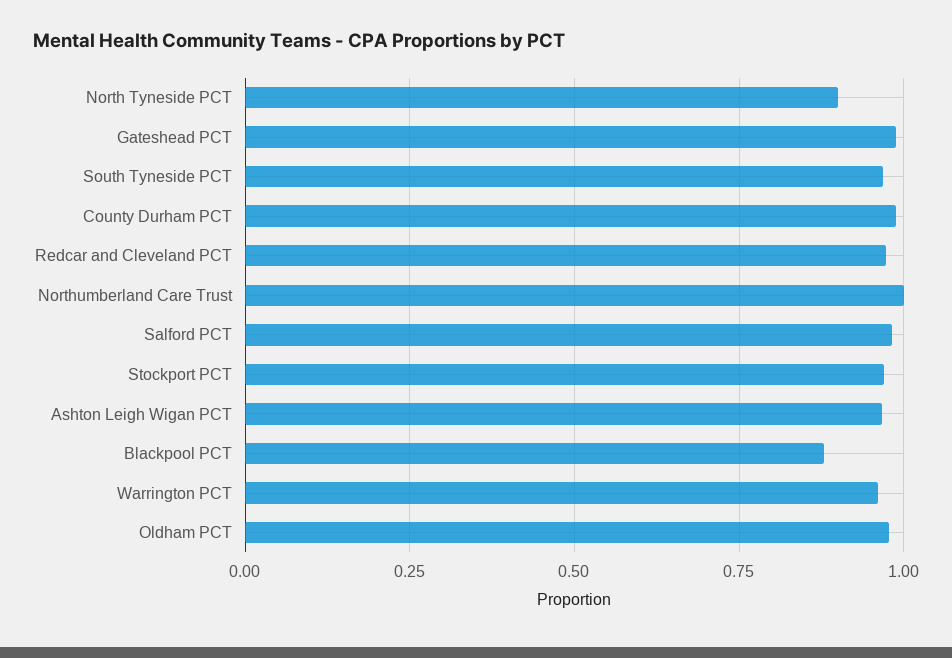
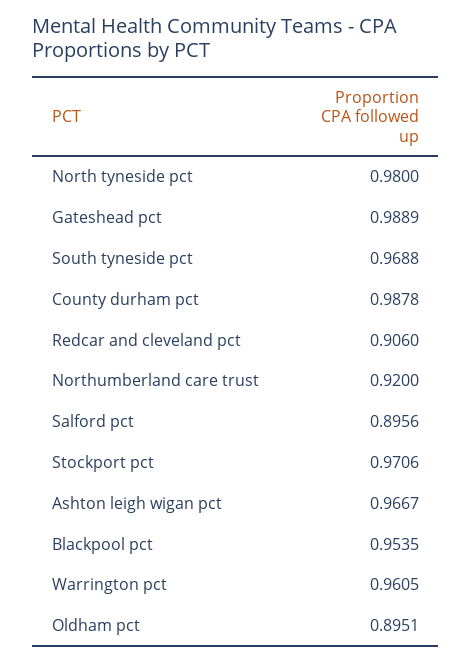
  {
-   "North Tyneside PCT": 0.9,
+   "North Tyneside PCT": 0.98,
    "Gateshead PCT": 0.9889,
    "South Tyneside PCT": 0.9688,
    "County Durham PCT": 0.9878,
-   "Redcar and Cleveland PCT": 0.975,
+   "Redcar and Cleveland PCT": 0.906,
-   "Northumberland Care Trust": 1,
+   "Northumberland Care Trust": 0.92,
-   "Salford PCT": 0.975,
+   "Salford PCT": 0.8956,
    "Stockport PCT": 0.9706,
    "Ashton Leigh Wigan PCT": 0.9667,
-   "Blackpool PCT": 0.875,
+   "Blackpool PCT": 0.9535,
    "Warrington PCT": 0.9605,
-   "Oldham PCT": 0.975
+   "Oldham PCT": 0.8951
  }

